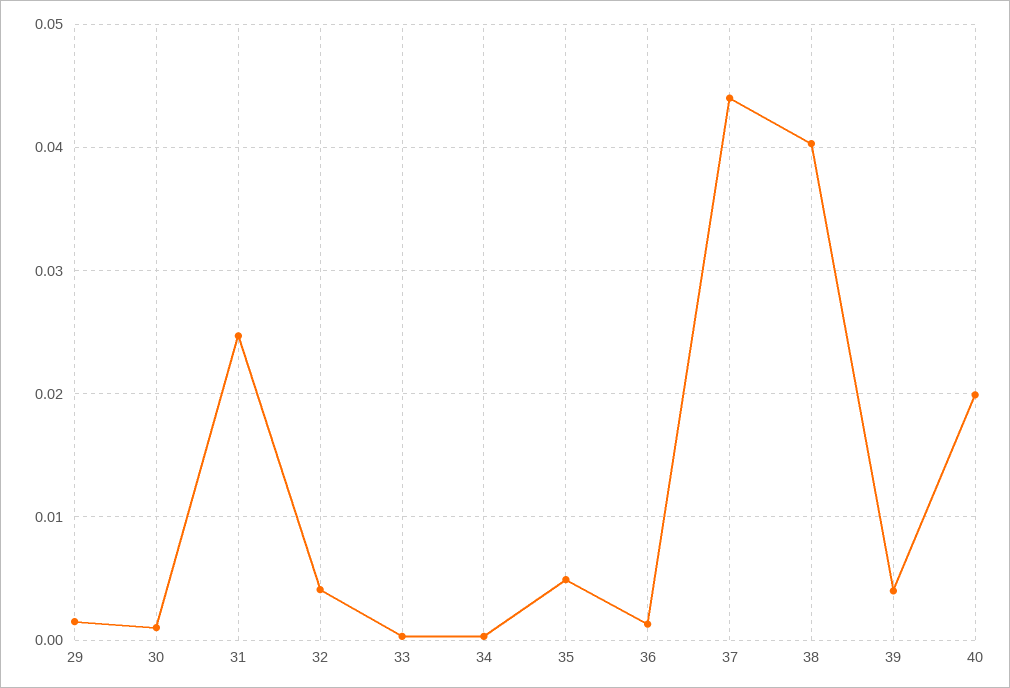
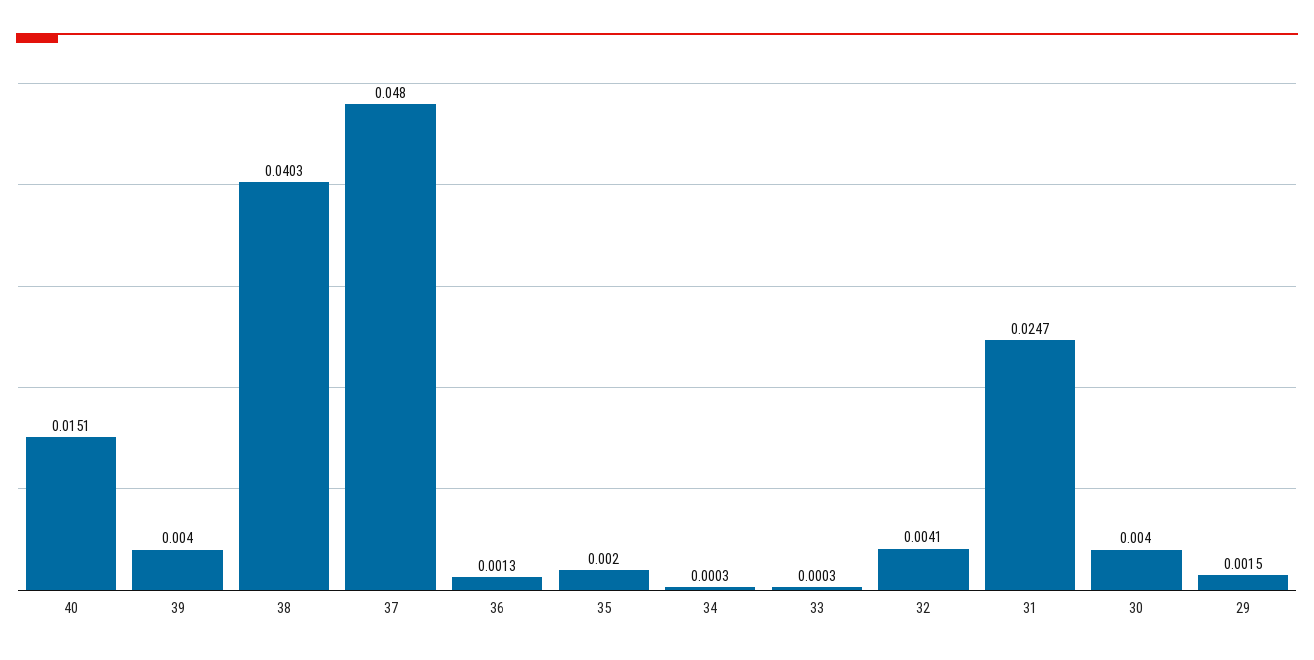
  {
    "29": 0.0015,
-   "30": 0.001,
+   "30": 0.004,
    "31": 0.0247,
    "32": 0.0041,
    "33": 0.0003,
    "34": 0.0003,
-   "35": 0.005,
+   "35": 0.002,
    "36": 0.0013,
-   "37": 0.044,
+   "37": 0.048,
    "38": 0.0403,
    "39": 0.004,
-   "40": 0.02
+   "40": 0.0151
  }

